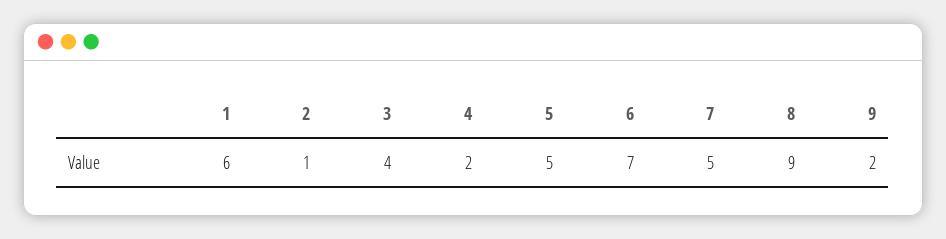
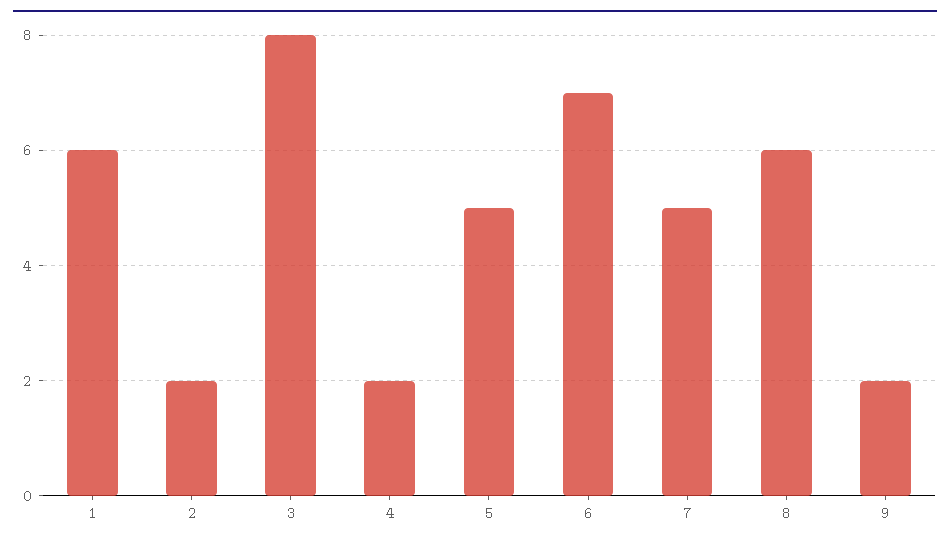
  {
    "1": 6,
-   "2": 1,
+   "2": 2,
-   "3": 4,
+   "3": 8,
    "4": 2,
    "5": 5,
    "6": 7,
    "7": 5,
-   "8": 9,
+   "8": 6,
    "9": 2
  }

